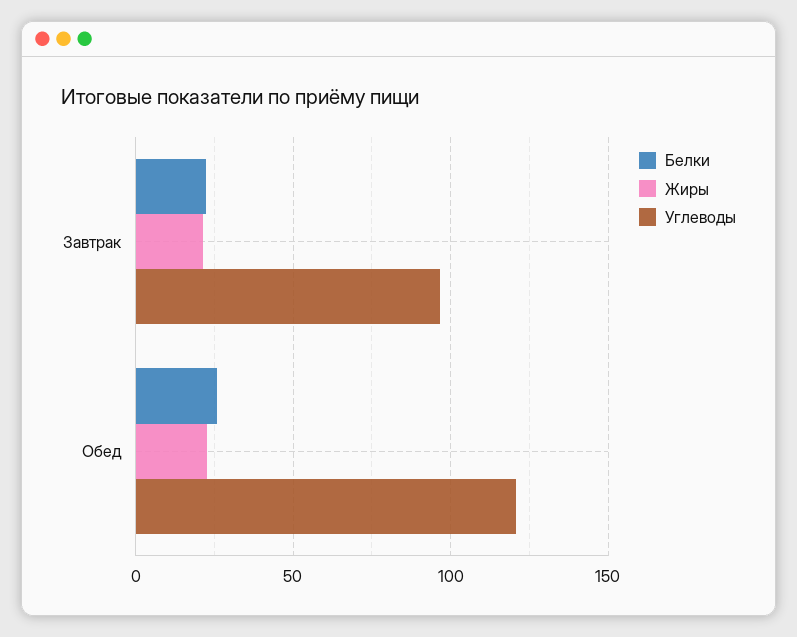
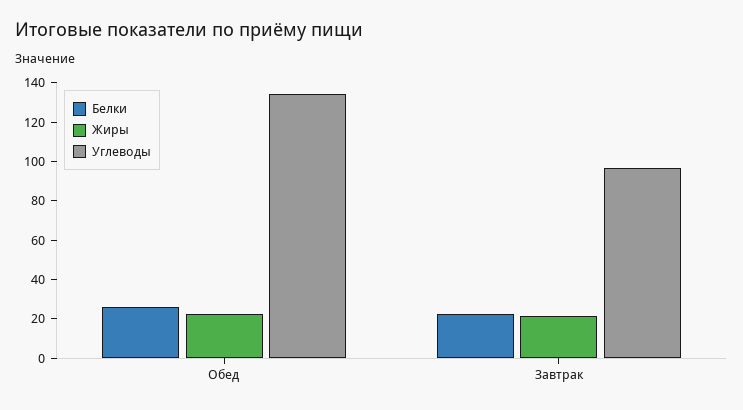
  {
    "Белки": {
      "Завтрак": 20,
      "Обед": 25
    },
    "Жиры": {
      "Завтрак": 20,
      "Обед": 25
    },
    "Углеводы": {
      "Завтрак": 95,
-     "Обед": 120
+     "Обед": 135
    }
  }

